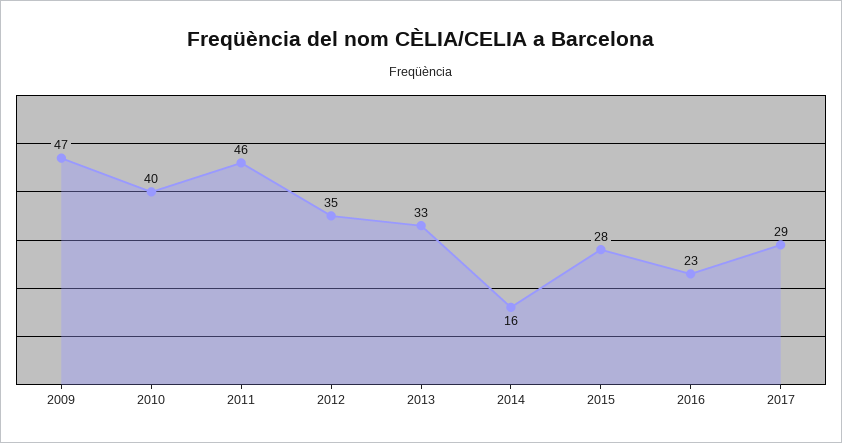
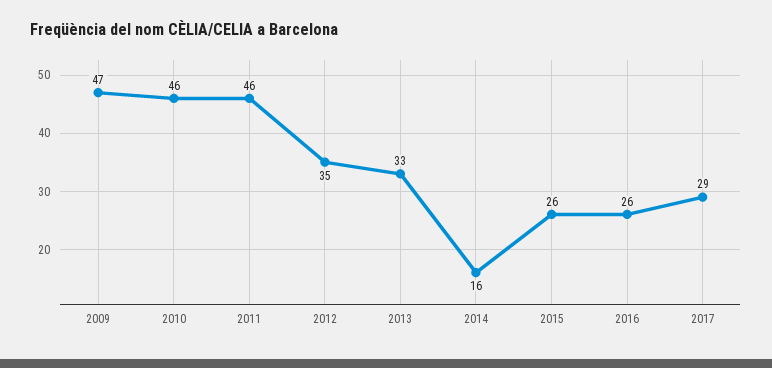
  {
    "2009": 47,
-   "2010": 40,
+   "2010": 46,
    "2011": 46,
    "2012": 35,
    "2013": 33,
    "2014": 16,
-   "2015": 28,
+   "2015": 26,
-   "2016": 23,
+   "2016": 26,
    "2017": 29
  }

